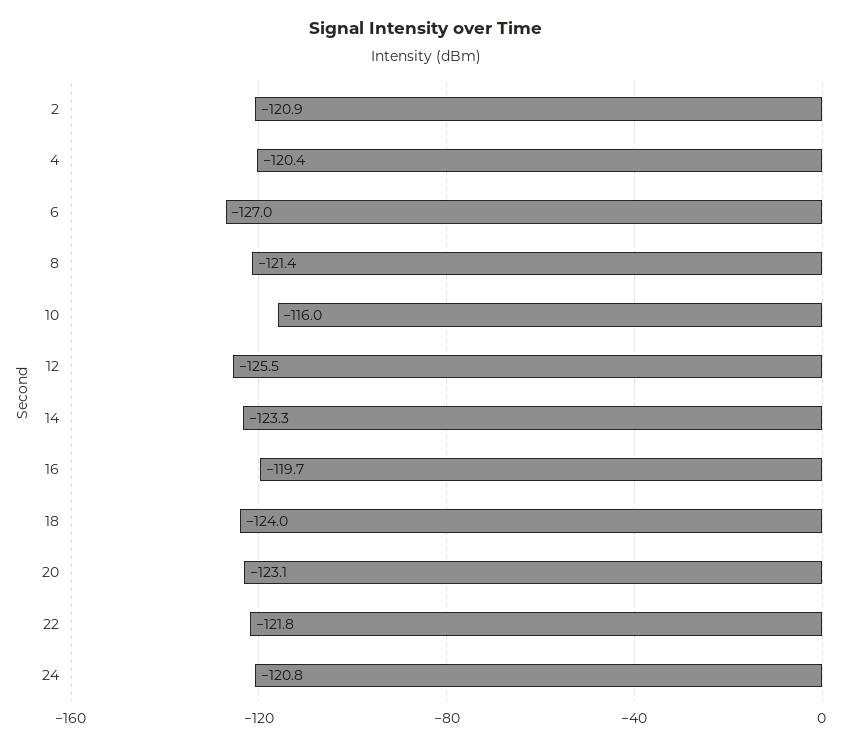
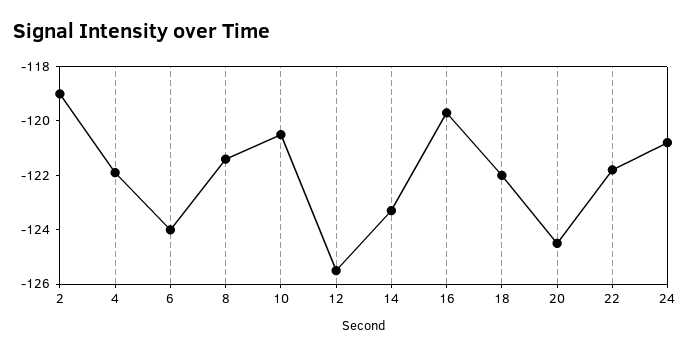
  {
-   "2": -120.9,
+   "2": -119,
-   "4": -120.4,
+   "4": -122,
-   "6": -127,
+   "6": -124,
    "8": -121.4,
-   "10": -116,
+   "10": -120.5,
    "12": -125.5,
    "14": -123.3,
    "16": -119.7,
-   "18": -124,
+   "18": -122,
-   "20": -123.1,
+   "20": -124.5,
    "22": -121.8,
    "24": -120.8
  }

